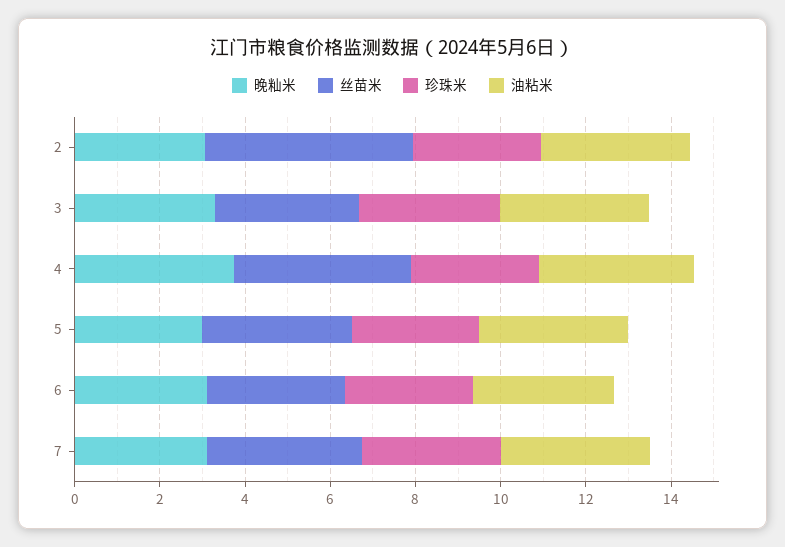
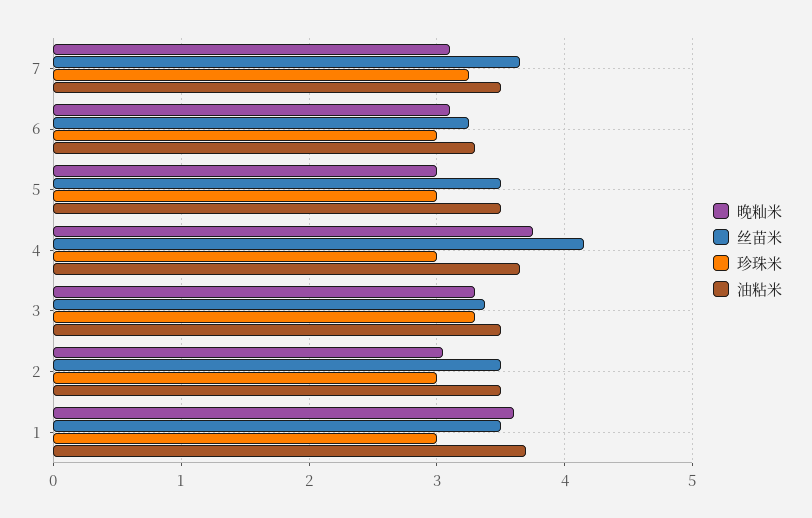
  {
    "晚籼米": {
      "2": 3.1,
      "3": 3.3,
      "4": 3.8,
      "5": 3,
      "6": 3.1,
-     "7": 3.1
+     "7": 3.1,
+     "1": 3.6
    },
    "丝苗米": {
-     "2": 5,
+     "2": 3.5,
      "3": 3.4,
      "4": 4.2,
      "5": 3.5,
      "6": 3.3,
-     "7": 3.7
+     "7": 3.7,
+     "1": 3.5
    },
    "珍珠米": {
      "2": 3,
      "3": 3.3,
      "4": 3,
      "5": 3,
      "6": 3,
-     "7": 3.3
+     "7": 3.3,
+     "1": 3
    },
    "油粘米": {
      "2": 3.5,
      "3": 3.5,
      "4": 3.7,
      "5": 3.5,
      "6": 3.3,
-     "7": 3.5
+     "7": 3.5,
+     "1": 3.7
    }
  }

